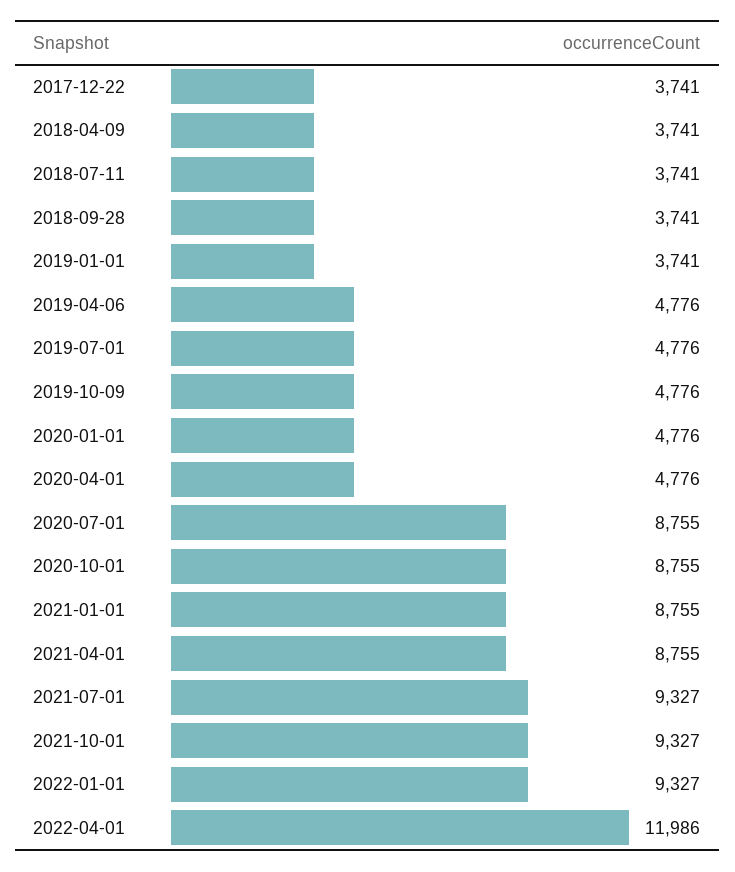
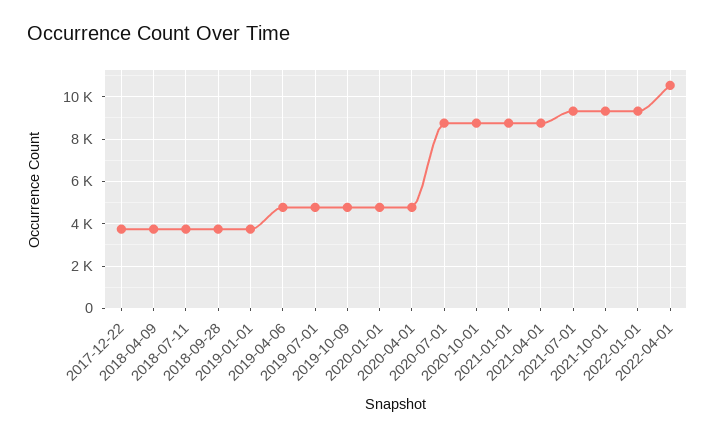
  {
    "2017-12-22": 3741,
    "2018-04-09": 3741,
    "2018-07-11": 3741,
    "2018-09-28": 3741,
    "2019-01-01": 3741,
    "2019-04-06": 4776,
    "2019-07-01": 4776,
    "2019-10-09": 4776,
    "2020-01-01": 4776,
    "2020-04-01": 4776,
    "2020-07-01": 8755,
    "2020-10-01": 8755,
    "2021-01-01": 8755,
    "2021-04-01": 8755,
    "2021-07-01": 9327,
    "2021-10-01": 9327,
    "2022-01-01": 9327,
-   "2022-04-01": 11986
+   "2022-04-01": 10500
  }

